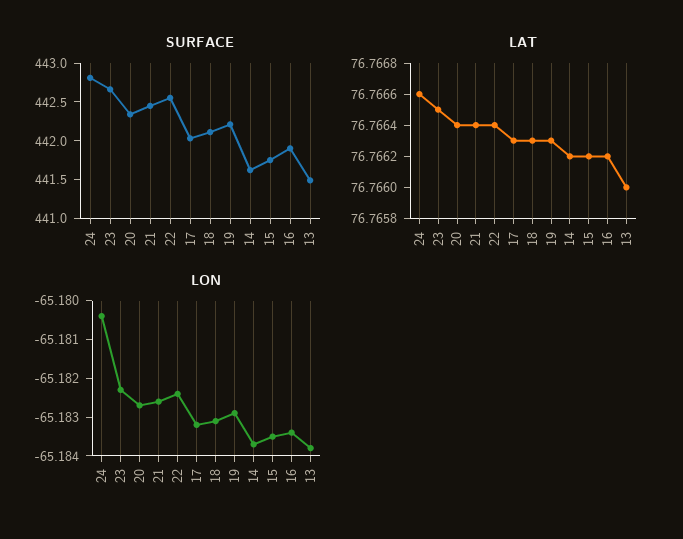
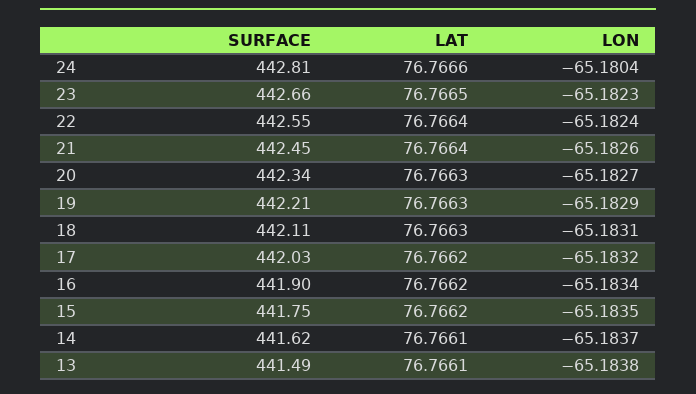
  {
    "SURFACE": {
      "24": 442.81,
      "23": 442.66,
      "20": 442.34,
      "21": 442.45,
      "22": 442.55,
      "17": 442.03,
      "18": 442.11,
      "19": 442.21,
      "14": 441.62,
      "15": 441.75,
      "16": 441.9,
      "13": 441.49
    },
    "LAT": {
      "24": 76.7666,
      "23": 76.7665,
-     "20": 76.7664,
+     "20": 76.7663,
      "21": 76.7664,
      "22": 76.7664,
-     "17": 76.7663,
+     "17": 76.7662,
      "18": 76.7663,
      "19": 76.7663,
-     "14": 76.7662,
+     "14": 76.7661,
      "15": 76.7662,
      "16": 76.7662,
-     "13": 76.766
+     "13": 76.7661
    },
    "LON": {
      "24": -65.1804,
      "23": -65.1823,
      "20": -65.1827,
      "21": -65.1826,
      "22": -65.1824,
      "17": -65.1832,
      "18": -65.1831,
      "19": -65.1829,
      "14": -65.1837,
      "15": -65.1835,
      "16": -65.1834,
      "13": -65.1838
    }
  }

